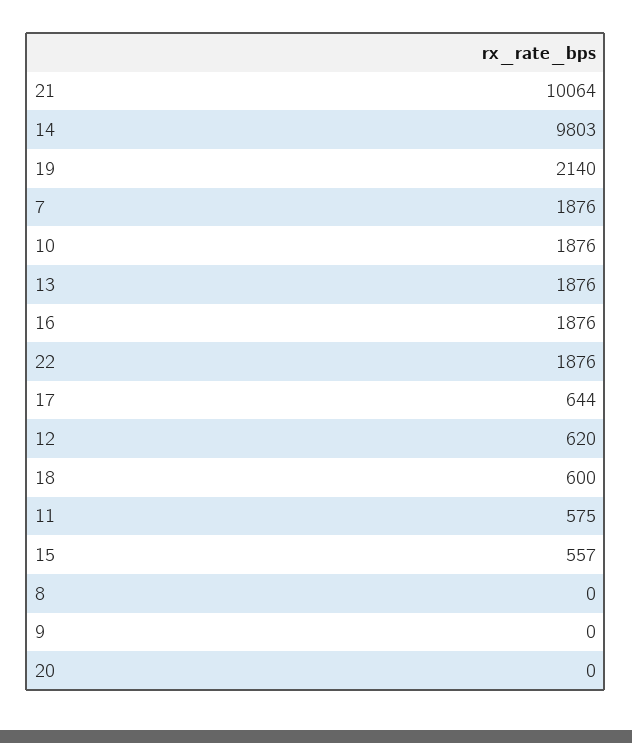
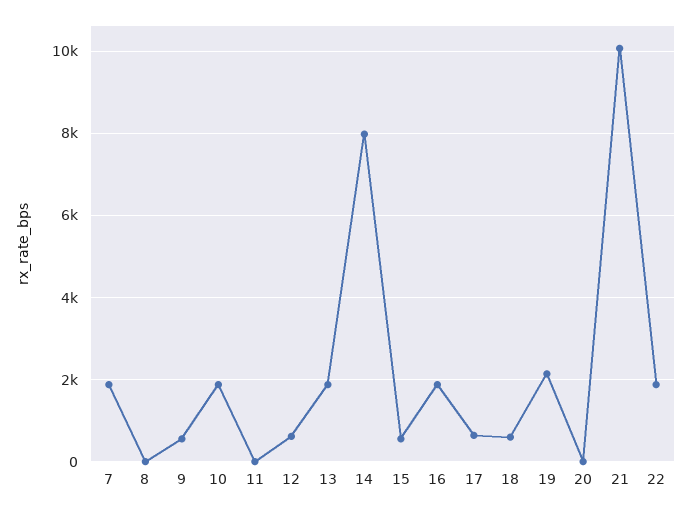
  {
    "21": 10064,
-   "14": 9803,
+   "14": 8000,
    "19": 2140,
    "7": 1876,
    "10": 1876,
    "13": 1876,
    "16": 1876,
    "22": 1876,
    "17": 644,
    "12": 620,
    "18": 600,
-   "11": 575,
+   "11": 0,
    "15": 557,
    "8": 0,
-   "9": 0,
+   "9": 600,
    "20": 0
  }

